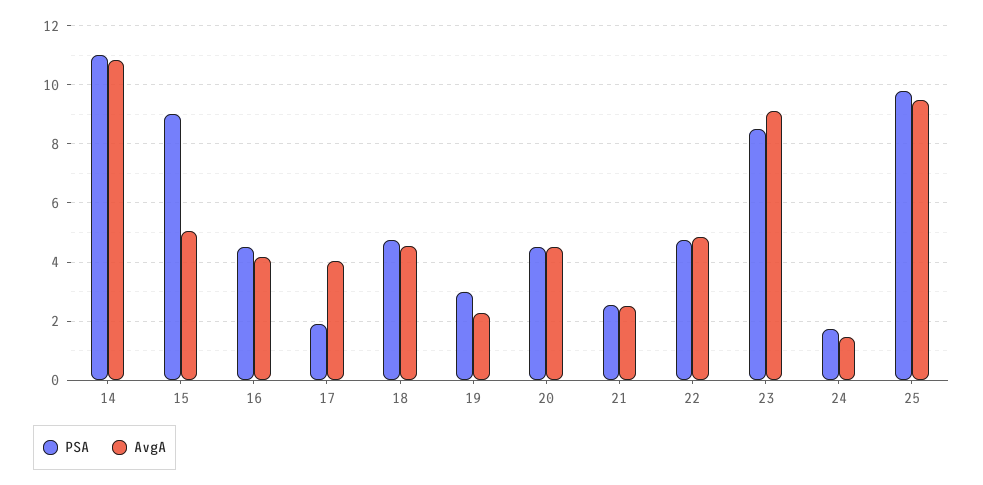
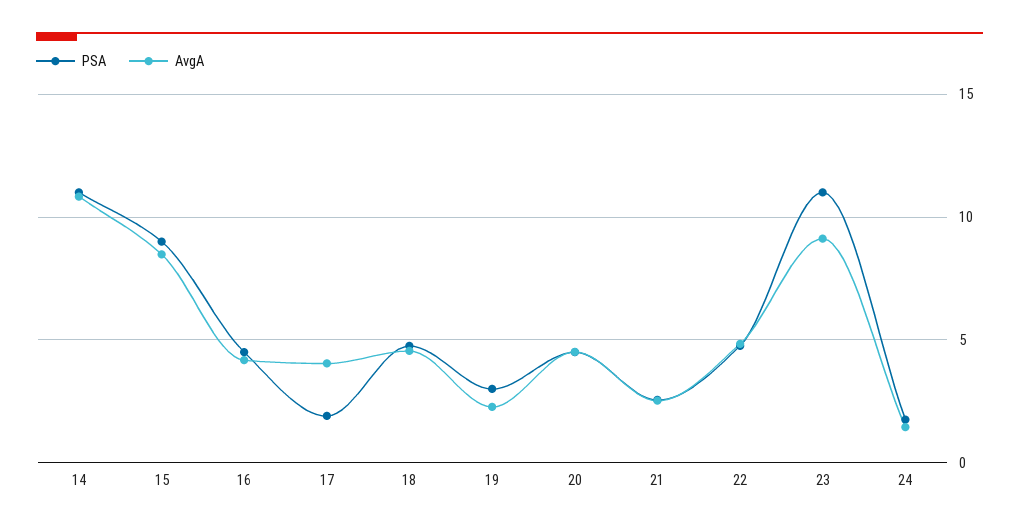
  {
    "PSA": {
      "14": 11,
      "15": 9,
      "16": 4.5,
      "17": 2,
      "18": 4.75,
      "19": 3,
      "20": 4.5,
      "21": 2.5,
      "22": 4.75,
-     "23": 8.5,
+     "23": 11,
-     "24": 1.75,
+     "24": 1.75
-     "25": 9.75
    },
    "AvgA": {
      "14": 10.75,
-     "15": 5,
+     "15": 8.5,
      "16": 4.25,
      "17": 4,
      "18": 4.5,
      "19": 2.25,
      "20": 4.5,
      "21": 2.5,
      "22": 4.75,
      "23": 9,
-     "24": 1.5,
+     "24": 1.5
-     "25": 9.5
    }
  }

